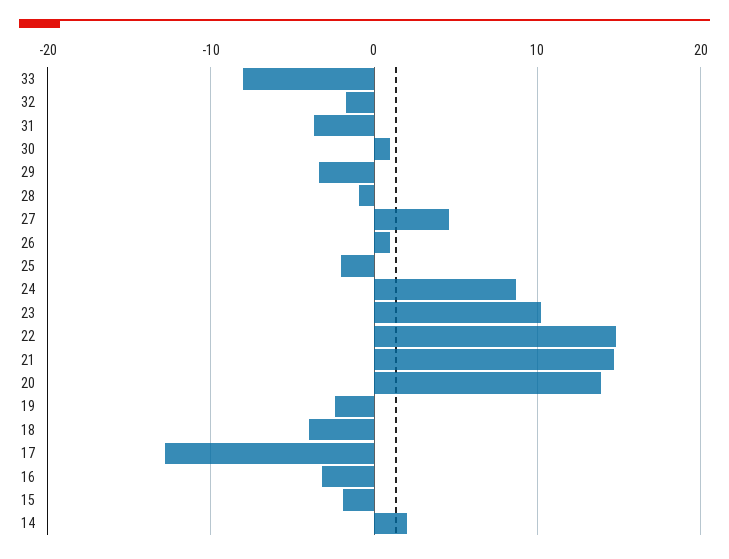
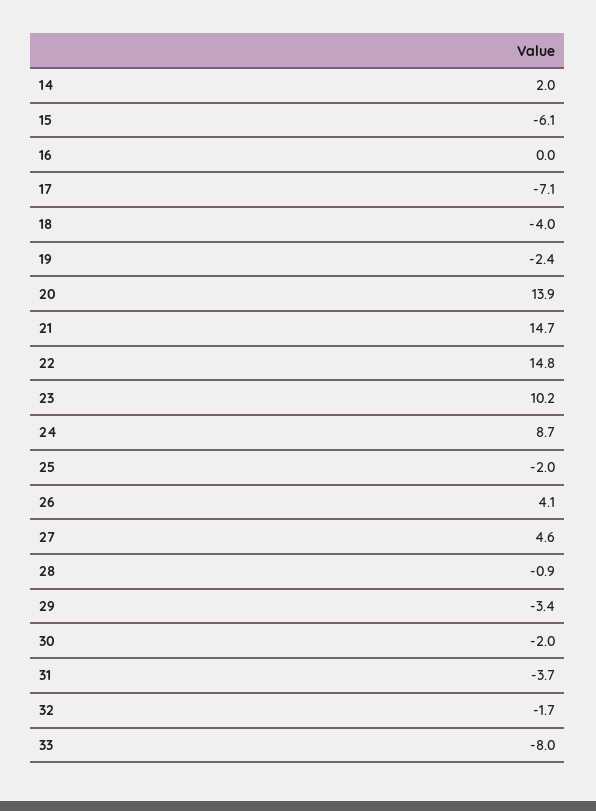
  {
    "33": -8,
    "32": -1.7,
    "31": -3.7,
-   "30": 1,
+   "30": -2,
    "29": -3.4,
    "28": -0.9,
    "27": 4.6,
-   "26": 1,
+   "26": 4.1,
    "25": -2,
    "24": 8.7,
    "23": 10.2,
    "22": 14.8,
    "21": 14.7,
    "20": 13.9,
    "19": -2.4,
    "18": -4,
-   "17": -13,
+   "17": -7.1,
-   "16": -3,
+   "16": 0,
-   "15": -2,
+   "15": -6.1,
    "14": 2
  }

